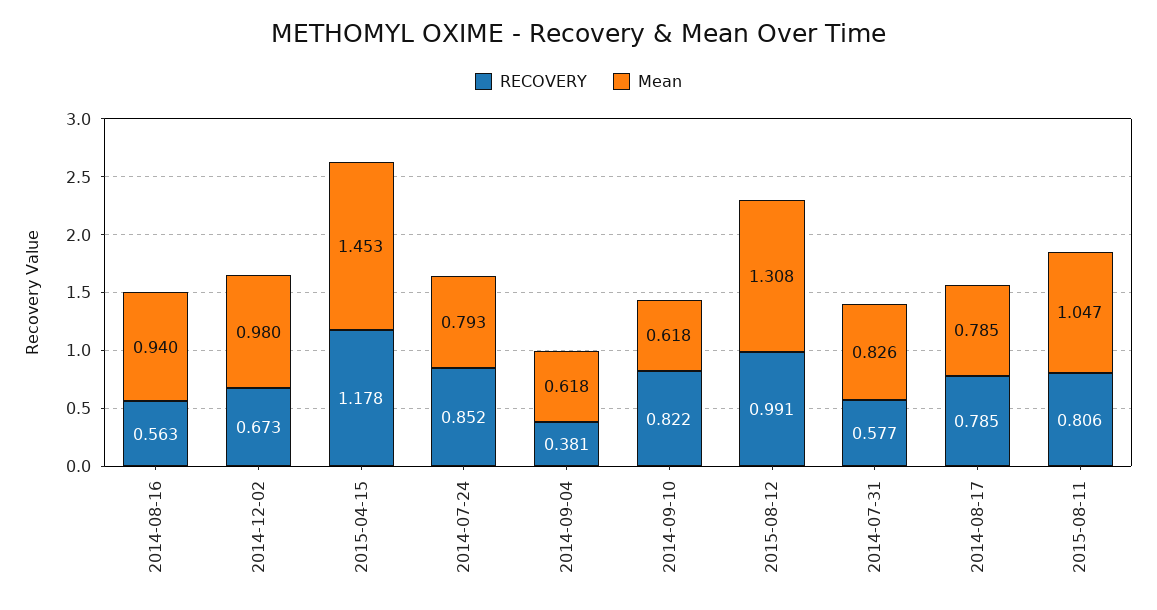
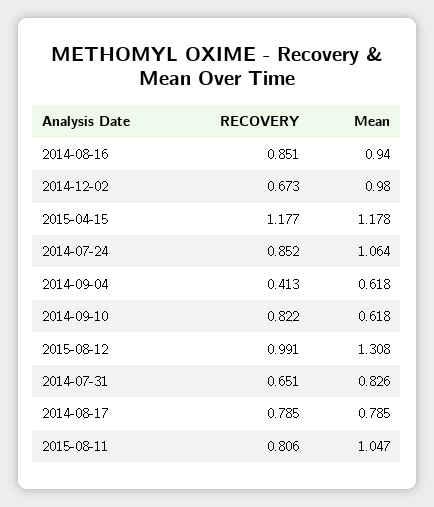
  {
    "RECOVERY": {
-     "2014-08-16": 0.563,
+     "2014-08-16": 0.851,
      "2014-12-02": 0.673,
-     "2015-04-15": 1.178,
+     "2015-04-15": 1.177,
      "2014-07-24": 0.852,
-     "2014-09-04": 0.381,
+     "2014-09-04": 0.413,
      "2014-09-10": 0.822,
      "2015-08-12": 0.991,
-     "2014-07-31": 0.577,
+     "2014-07-31": 0.651,
      "2014-08-17": 0.785,
      "2015-08-11": 0.806
    },
    "Mean": {
      "2014-08-16": 0.94,
      "2014-12-02": 0.98,
-     "2015-04-15": 1.453,
+     "2015-04-15": 1.178,
-     "2014-07-24": 0.793,
+     "2014-07-24": 1.064,
      "2014-09-04": 0.618,
      "2014-09-10": 0.618,
      "2015-08-12": 1.308,
      "2014-07-31": 0.826,
      "2014-08-17": 0.785,
      "2015-08-11": 1.047
    }
  }

